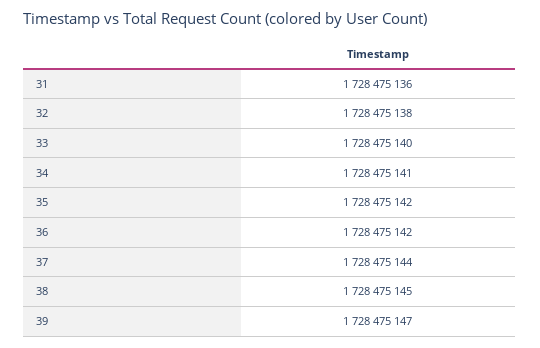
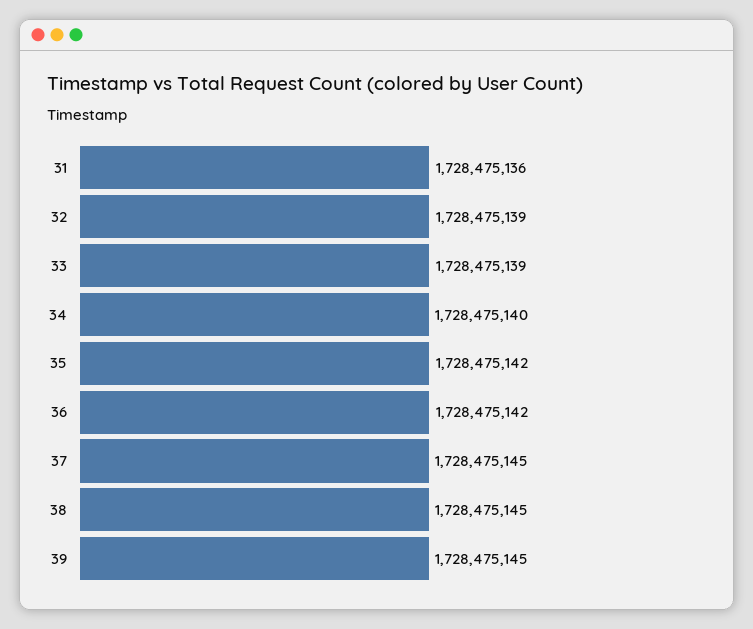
  {
    "31": 1728475136,
-   "32": 1728475138,
+   "32": 1728475139,
-   "33": 1728475140,
+   "33": 1728475139,
-   "34": 1728475141,
+   "34": 1728475140,
    "35": 1728475142,
    "36": 1728475142,
-   "37": 1728475144,
+   "37": 1728475145,
    "38": 1728475145,
-   "39": 1728475147
+   "39": 1728475145
  }

